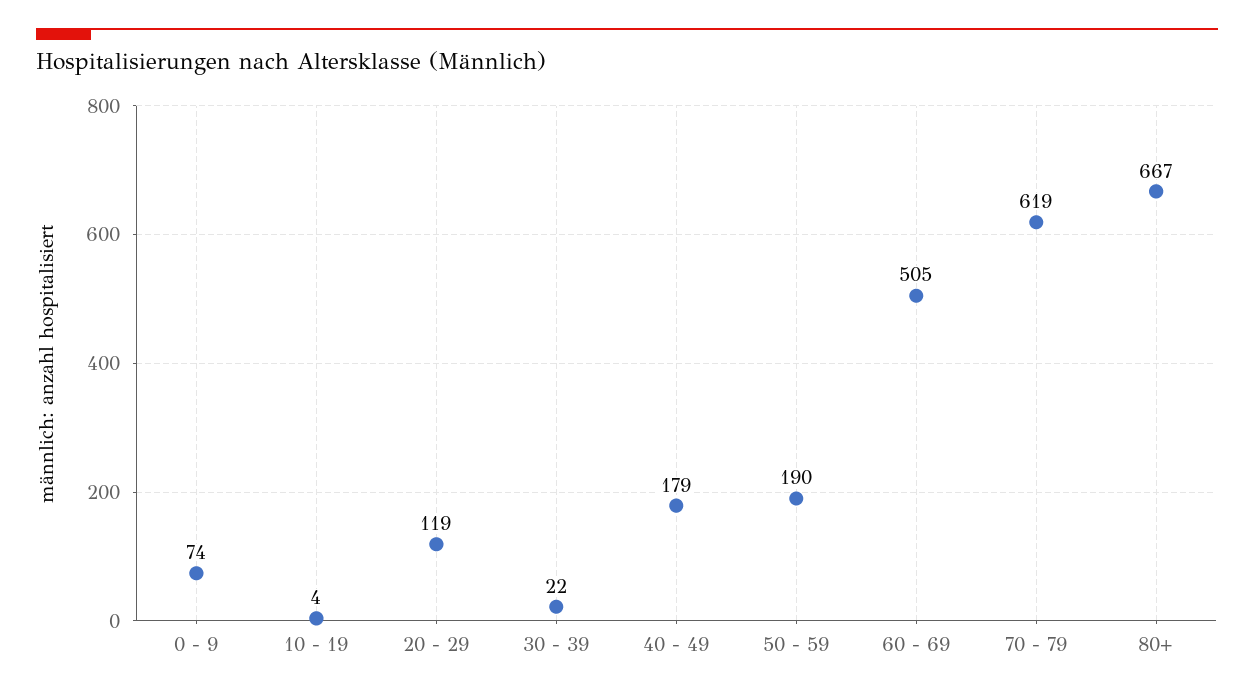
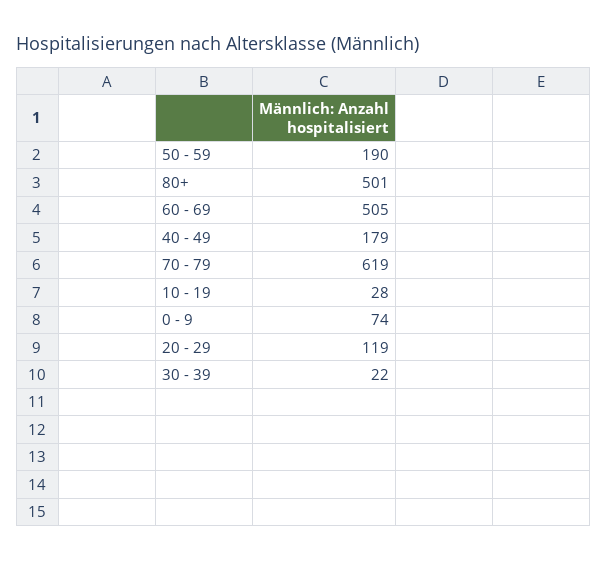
  {
    "0 - 9": 74,
-   "10 - 19": 4,
+   "10 - 19": 28,
    "20 - 29": 119,
    "30 - 39": 22,
    "40 - 49": 179,
    "50 - 59": 190,
    "60 - 69": 505,
    "70 - 79": 619,
-   "80+": 667
+   "80+": 501
  }

